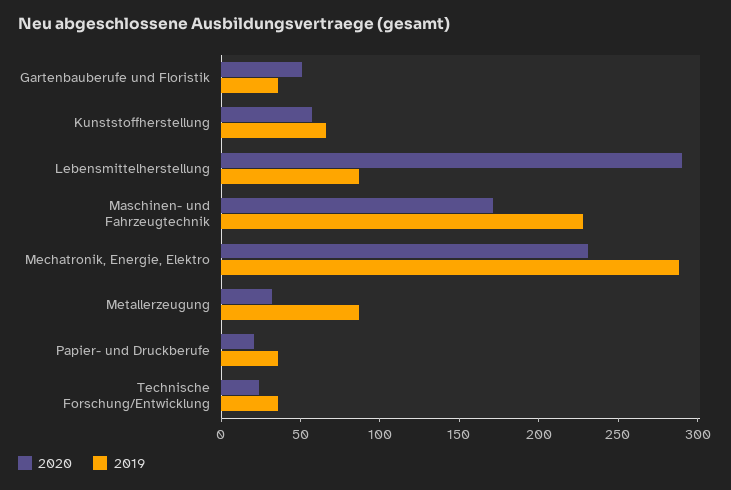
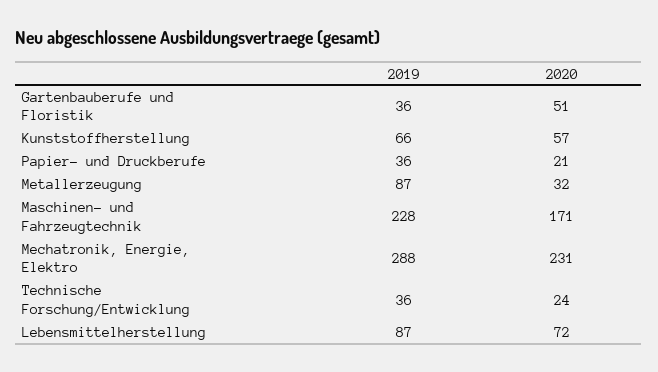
  {
    "2020": {
      "Gartenbauberufe und Floristik": 51,
      "Kunststoffherstellung": 57,
-     "Lebensmittelherstellung": 290,
+     "Lebensmittelherstellung": 72,
      "Maschinen- und Fahrzeugtechnik": 171,
      "Mechatronik, Energie, Elektro": 231,
      "Metallerzeugung": 32,
      "Papier- und Druckberufe": 21,
      "Technische Forschung/Entwicklung": 24
    },
    "2019": {
      "Gartenbauberufe und Floristik": 36,
      "Kunststoffherstellung": 66,
      "Lebensmittelherstellung": 87,
      "Maschinen- und Fahrzeugtechnik": 228,
      "Mechatronik, Energie, Elektro": 288,
      "Metallerzeugung": 87,
      "Papier- und Druckberufe": 36,
      "Technische Forschung/Entwicklung": 36
    }
  }

